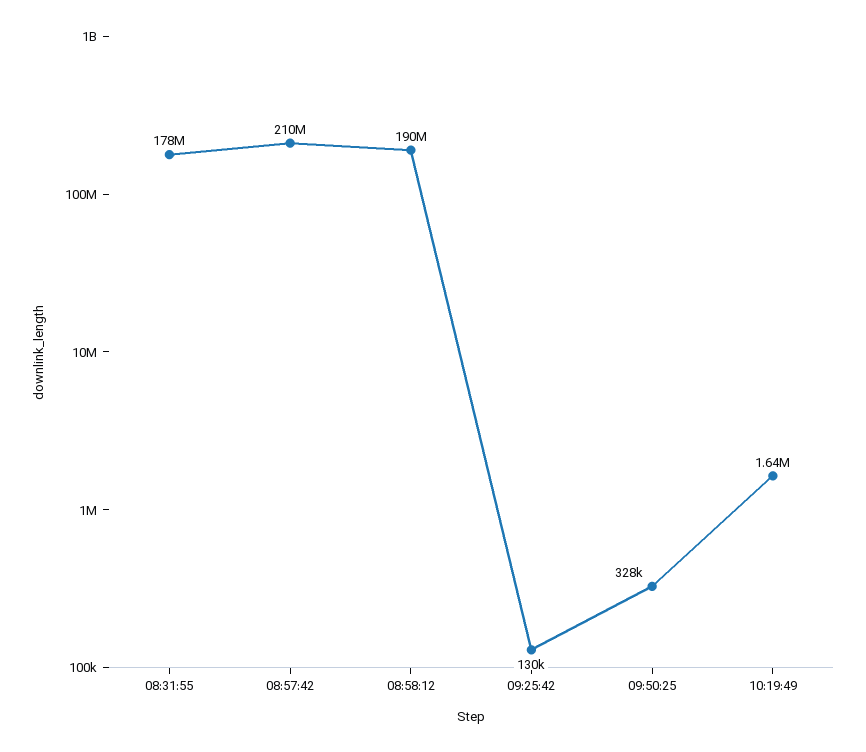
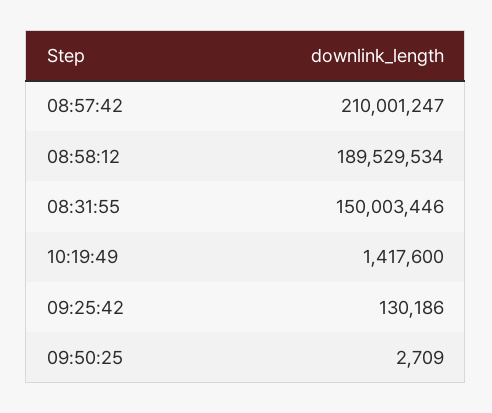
  {
-   "08:31:55": 178000000,
+   "08:31:55": 150003446,
    "08:57:42": 210001247,
    "08:58:12": 189529534,
    "09:25:42": 130186,
-   "09:50:25": 328000,
+   "09:50:25": 2709,
-   "10:19:49": 1640000
+   "10:19:49": 1417600
  }

